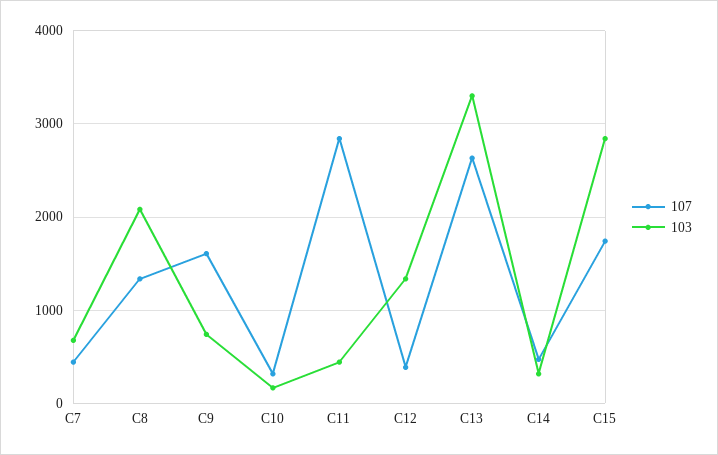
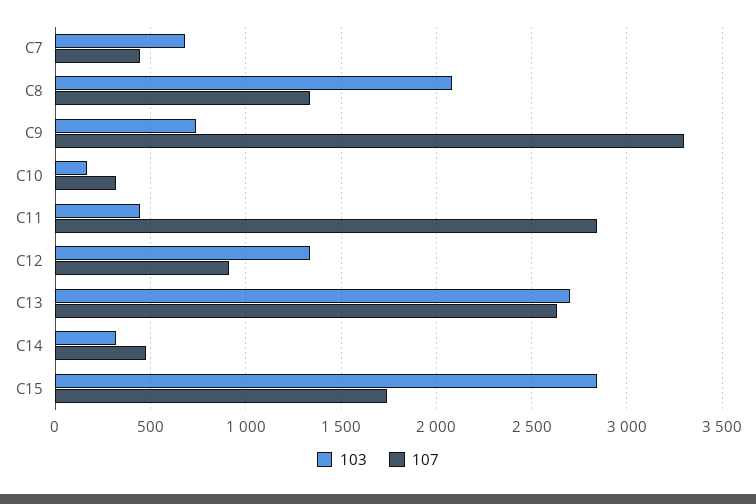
  {
    "107": {
      "C7": 450,
      "C8": 1350,
-     "C9": 1600,
+     "C9": 3300,
      "C10": 300,
      "C11": 2850,
-     "C12": 400,
+     "C12": 900,
      "C13": 2650,
      "C14": 450,
      "C15": 1750
    },
    "103": {
      "C7": 700,
      "C8": 2100,
      "C9": 750,
      "C10": 150,
      "C11": 450,
      "C12": 1350,
-     "C13": 3300,
+     "C13": 2700,
      "C14": 300,
      "C15": 2850
    }
  }

